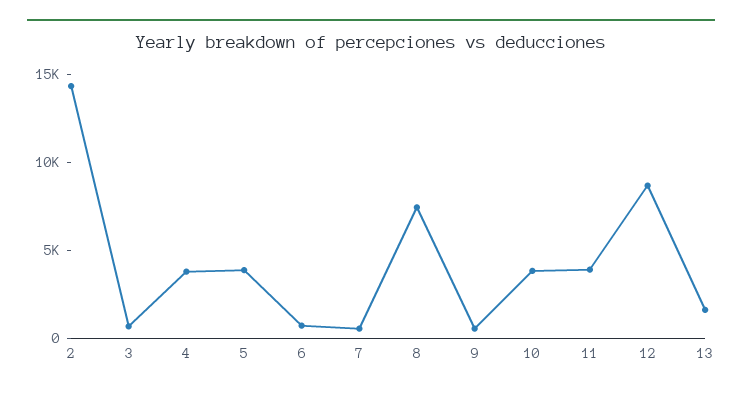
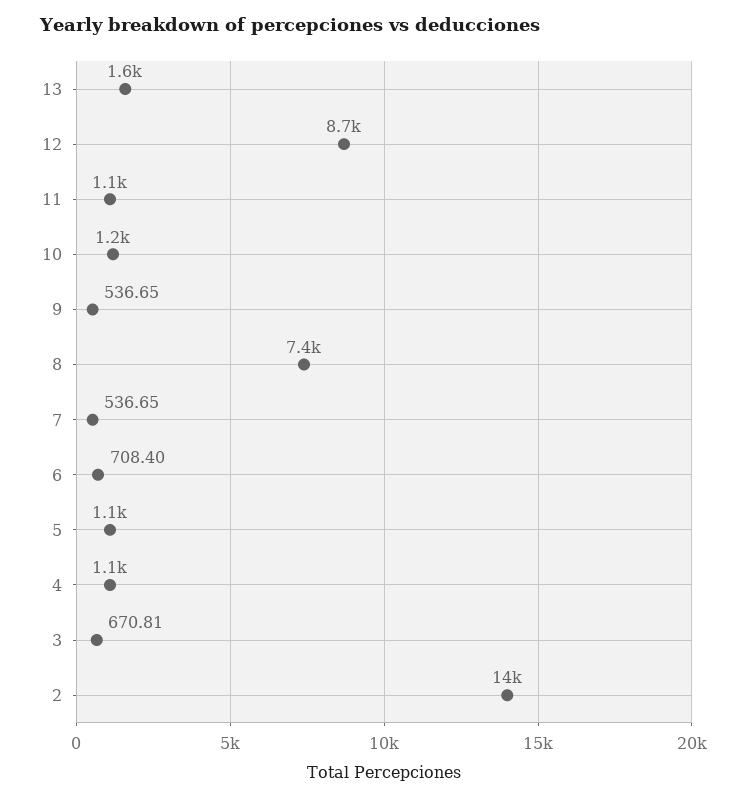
  {
    "2": 14000,
    "3": 670.81,
-   "4": 4000,
+   "4": 1100,
-   "5": 4000,
+   "5": 1100,
    "6": 708.4,
    "7": 536.65,
    "8": 7400,
    "9": 536.65,
-   "10": 4000,
+   "10": 1200,
-   "11": 4000,
+   "11": 1100,
    "12": 8700,
    "13": 1600
  }

